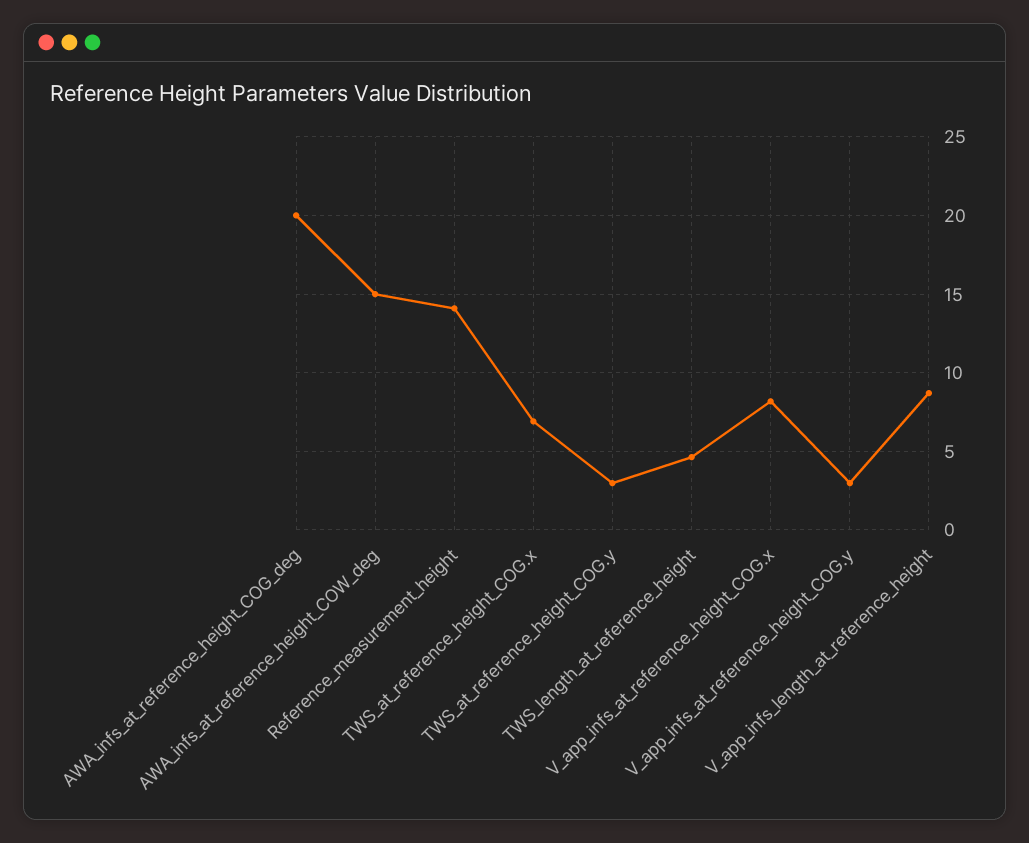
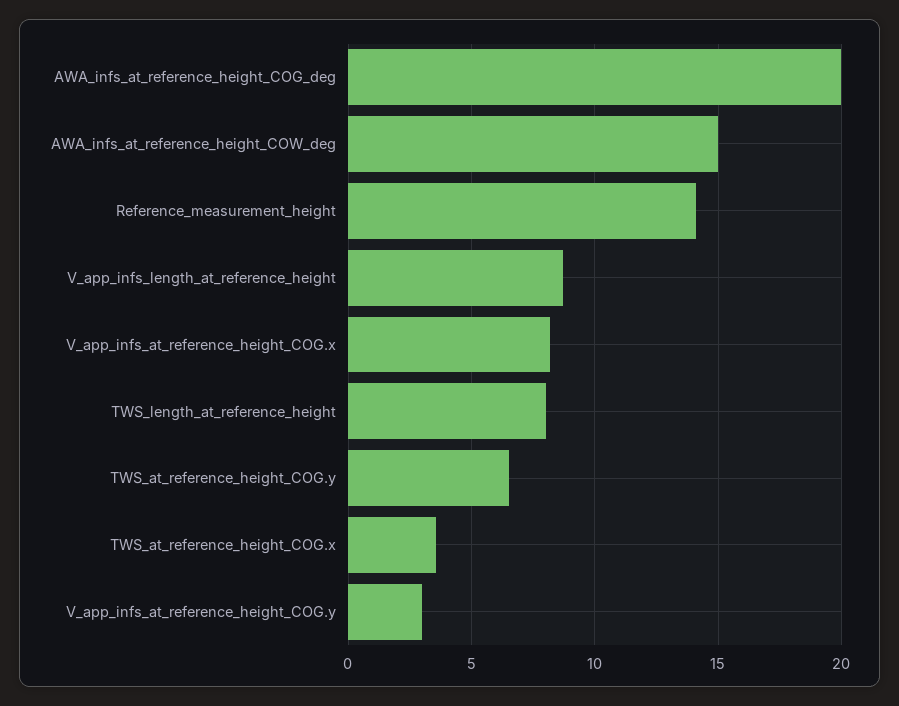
  {
    "AWA_infs_at_reference_height_COG_deg": 20,
    "AWA_infs_at_reference_height_COW_deg": 15,
    "Reference_measurement_height": 14,
-   "TWS_at_reference_height_COG.x": 7,
+   "TWS_at_reference_height_COG.x": 3.5,
-   "TWS_at_reference_height_COG.y": 3,
+   "TWS_at_reference_height_COG.y": 6.5,
-   "TWS_length_at_reference_height": 4.5,
+   "TWS_length_at_reference_height": 8,
    "V_app_infs_at_reference_height_COG.x": 8,
    "V_app_infs_at_reference_height_COG.y": 3,
    "V_app_infs_length_at_reference_height": 8.5
  }

